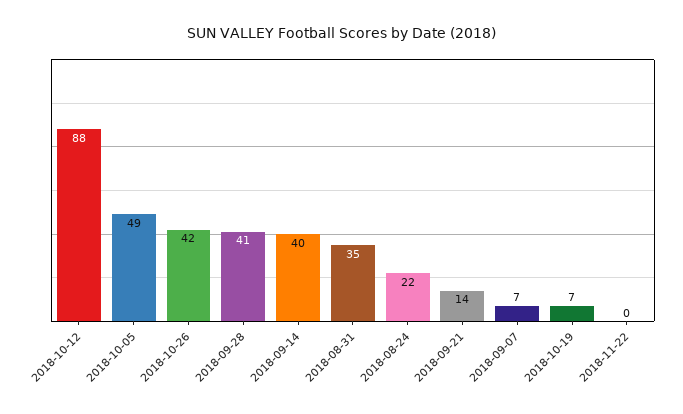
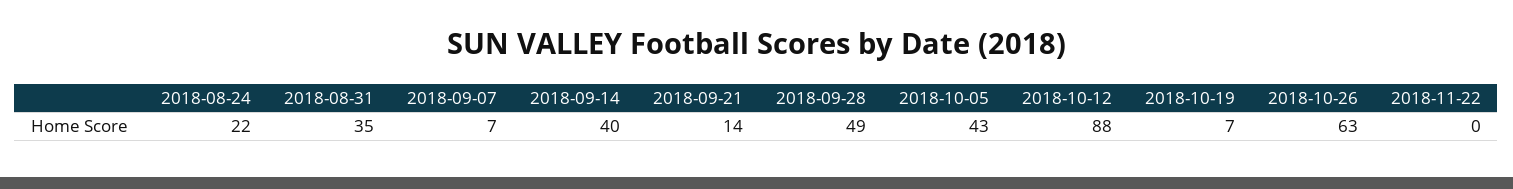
  {
    "2018-10-12": 88,
-   "2018-10-05": 49,
+   "2018-10-05": 43,
-   "2018-10-26": 42,
+   "2018-10-26": 63,
-   "2018-09-28": 41,
+   "2018-09-28": 49,
    "2018-09-14": 40,
    "2018-08-31": 35,
    "2018-08-24": 22,
    "2018-09-21": 14,
    "2018-09-07": 7,
    "2018-10-19": 7,
    "2018-11-22": 0
  }

